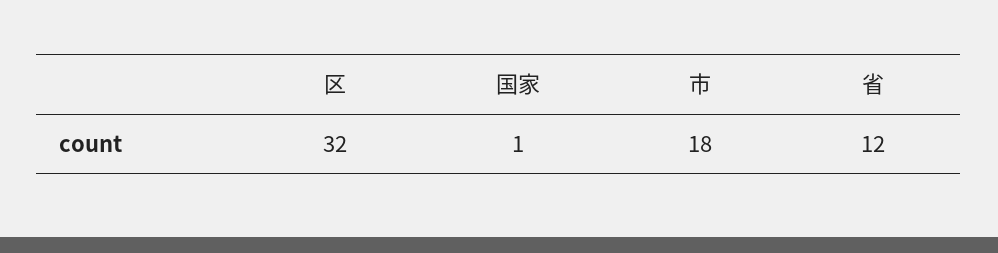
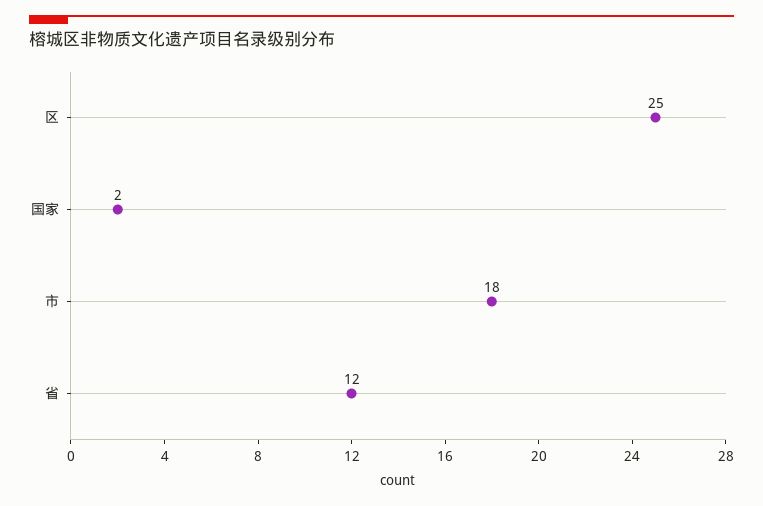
  {
-   "区": 32,
+   "区": 25,
-   "国家": 1,
+   "国家": 2,
    "市": 18,
    "省": 12
  }

